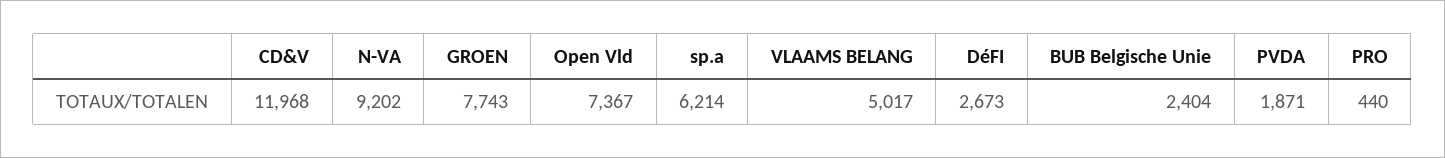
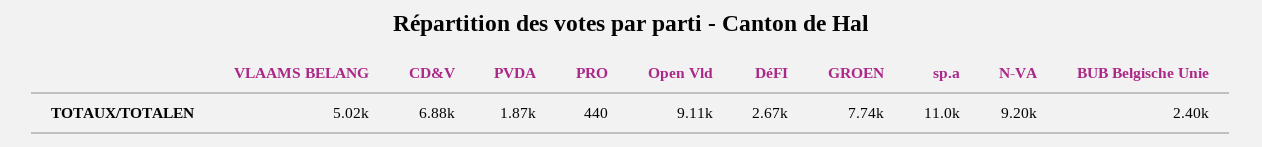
  {
-   "CD&V": 11968,
+   "CD&V": 6880,
    "N-VA": 9202,
    "GROEN": 7743,
-   "Open Vld": 7367,
+   "Open Vld": 9110,
-   "sp.a": 6214,
+   "sp.a": 11000,
    "VLAAMS BELANG": 5017,
    "DéFI": 2673,
    "BUB Belgische Unie": 2404,
    "PVDA": 1871,
    "PRO": 440
  }

